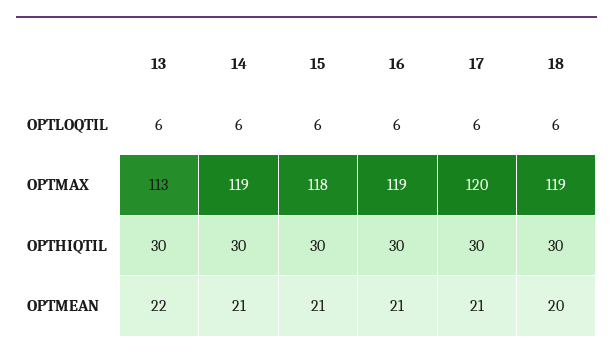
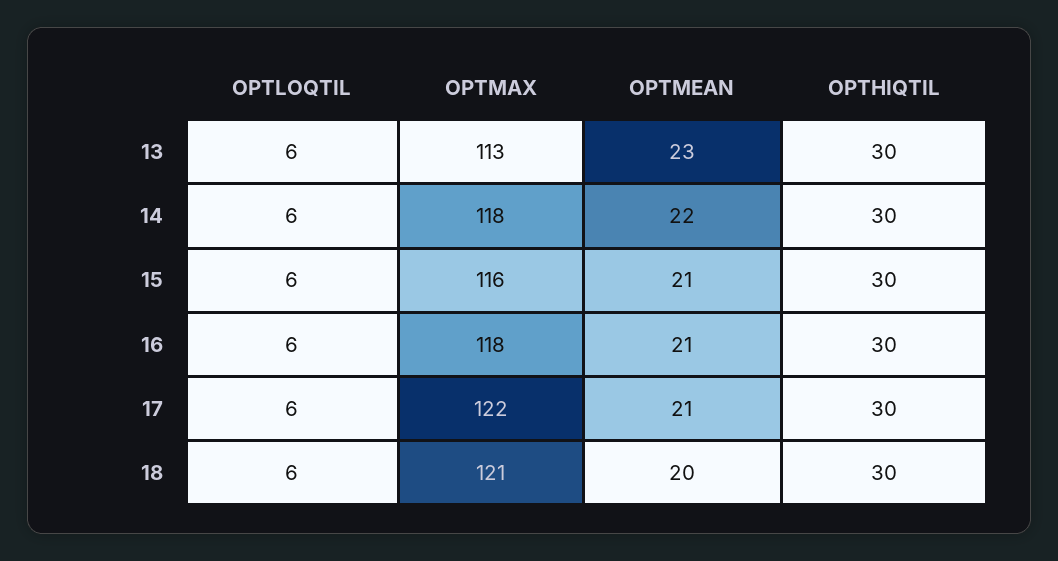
  {
    "13": {
      "OPTLOQTIL": 6,
      "OPTMAX": 113,
      "OPTHIQTIL": 30,
-     "OPTMEAN": 22
+     "OPTMEAN": 23
    },
    "14": {
      "OPTLOQTIL": 6,
-     "OPTMAX": 119,
+     "OPTMAX": 118,
      "OPTHIQTIL": 30,
-     "OPTMEAN": 21
+     "OPTMEAN": 22
    },
    "15": {
      "OPTLOQTIL": 6,
-     "OPTMAX": 118,
+     "OPTMAX": 116,
      "OPTHIQTIL": 30,
      "OPTMEAN": 21
    },
    "16": {
      "OPTLOQTIL": 6,
-     "OPTMAX": 119,
+     "OPTMAX": 118,
      "OPTHIQTIL": 30,
      "OPTMEAN": 21
    },
    "17": {
      "OPTLOQTIL": 6,
-     "OPTMAX": 120,
+     "OPTMAX": 122,
      "OPTHIQTIL": 30,
      "OPTMEAN": 21
    },
    "18": {
      "OPTLOQTIL": 6,
-     "OPTMAX": 119,
+     "OPTMAX": 121,
      "OPTHIQTIL": 30,
      "OPTMEAN": 20
    }
  }

